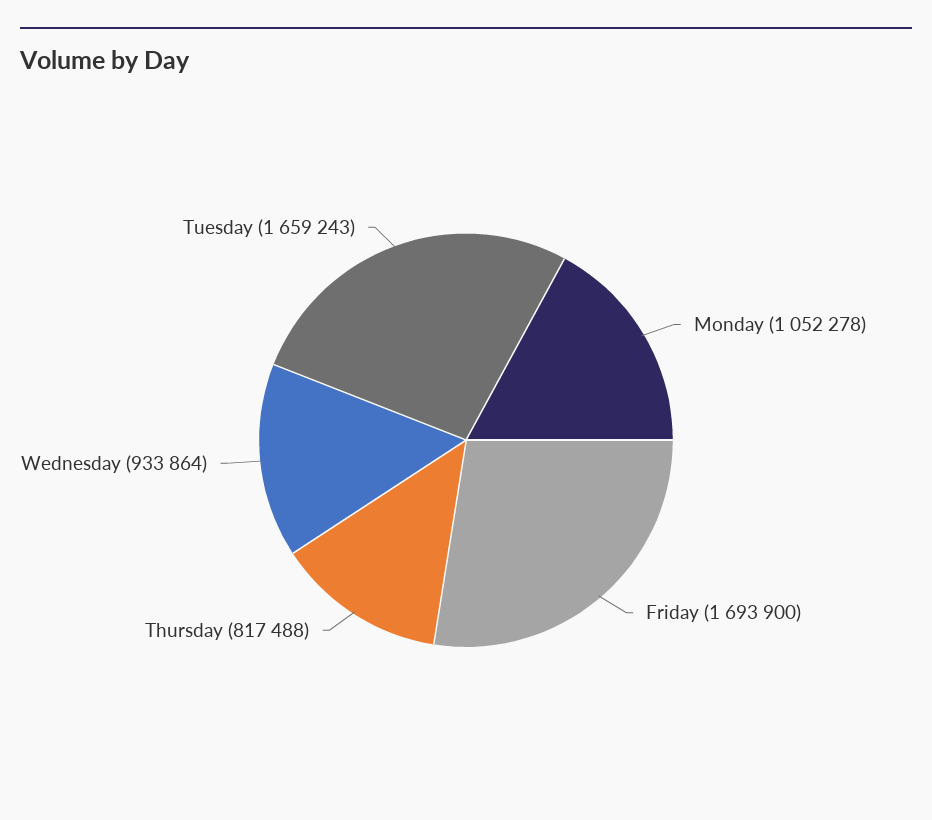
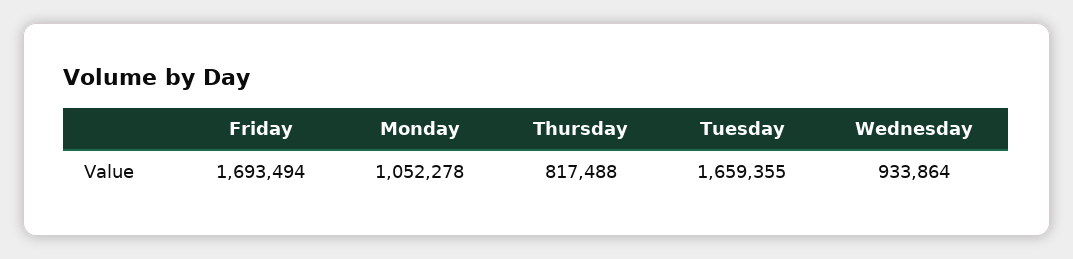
  {
    "Monday": 1052278,
-   "Friday": 1693900,
+   "Friday": 1693494,
    "Thursday": 817488,
    "Wednesday": 933864,
-   "Tuesday": 1659243
+   "Tuesday": 1659355
  }

